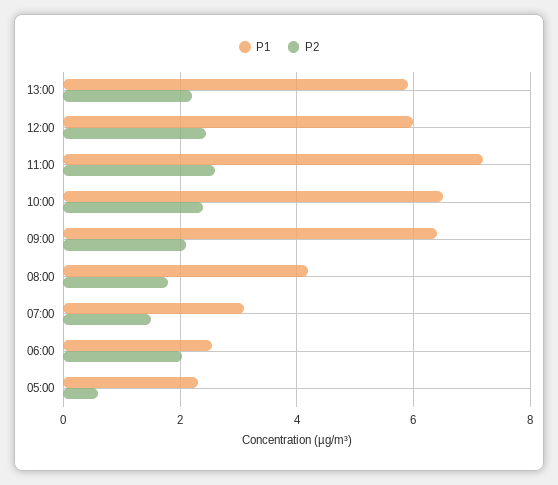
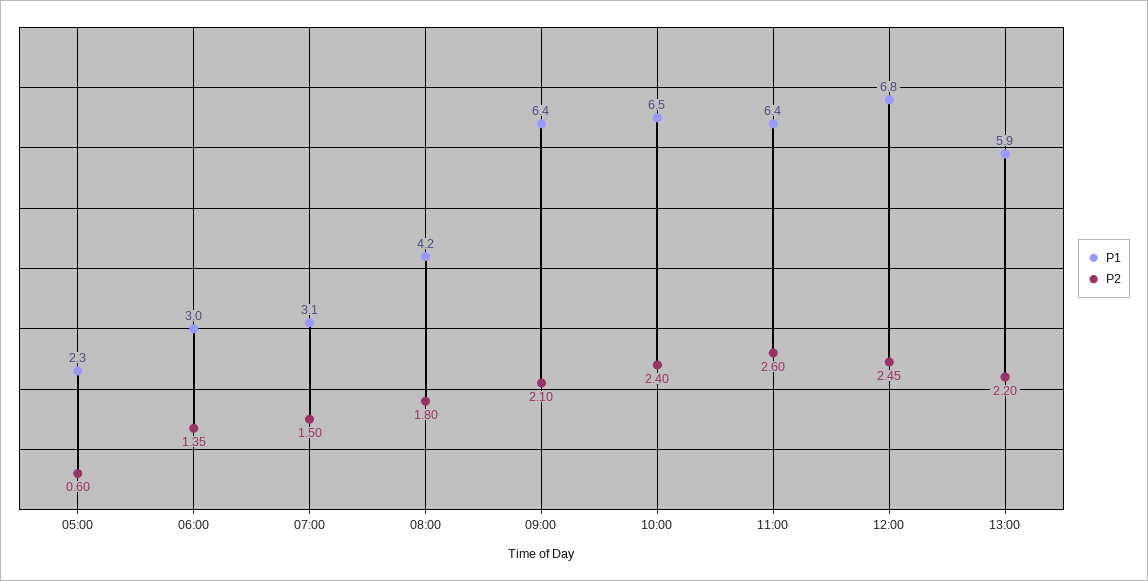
  {
    "P1": {
      "13:00": 5.9,
-     "12:00": 6,
+     "12:00": 6.8,
-     "11:00": 7.2,
+     "11:00": 6.4,
      "10:00": 6.5,
      "09:00": 6.4,
      "08:00": 4.2,
      "07:00": 3.1,
-     "06:00": 2.6,
+     "06:00": 3,
      "05:00": 2.3
    },
    "P2": {
      "13:00": 2.2,
      "12:00": 2.45,
      "11:00": 2.6,
      "10:00": 2.4,
      "09:00": 2.1,
      "08:00": 1.8,
      "07:00": 1.5,
-     "06:00": 2,
+     "06:00": 1.35,
      "05:00": 0.6
    }
  }

